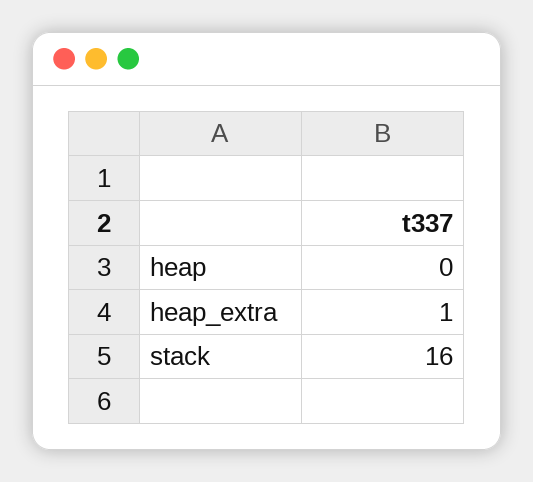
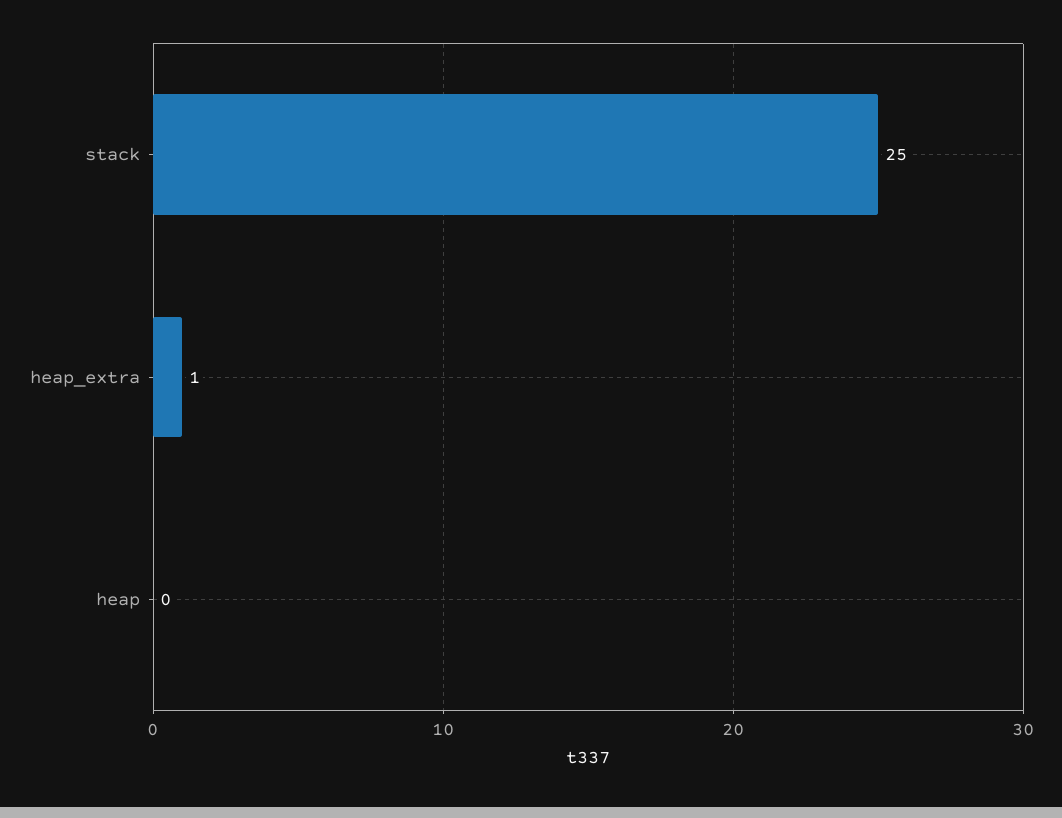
  {
    "heap": 0,
    "heap_extra": 1,
-   "stack": 16
+   "stack": 25
  }

